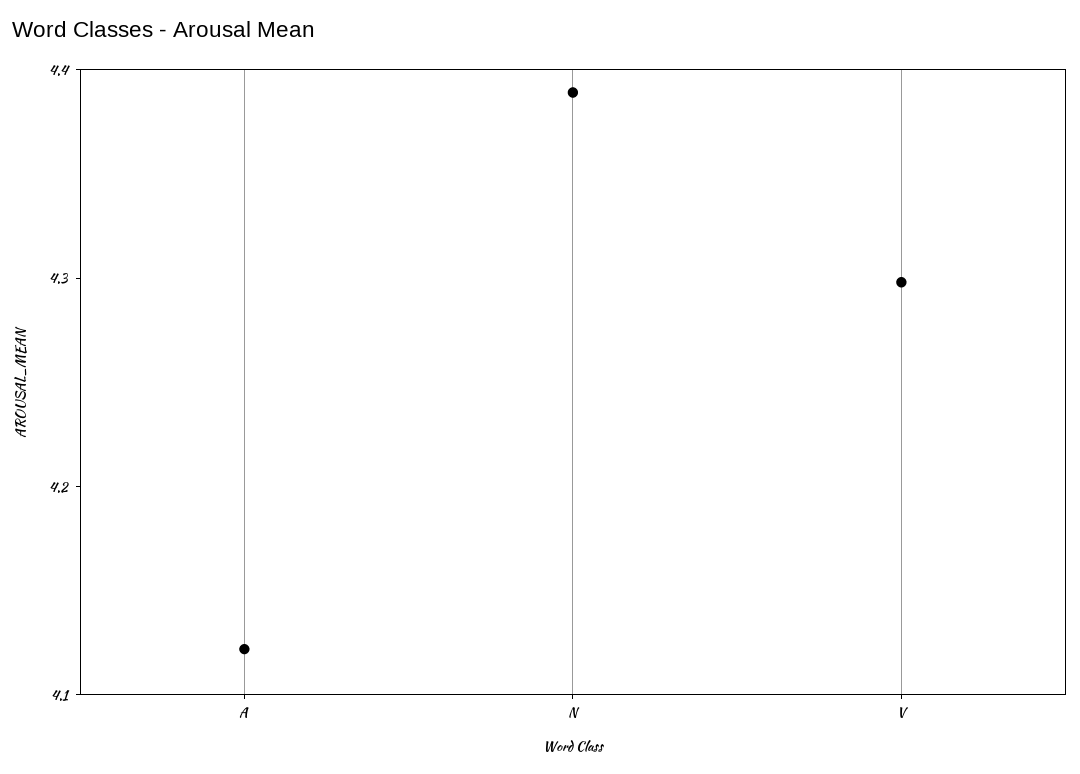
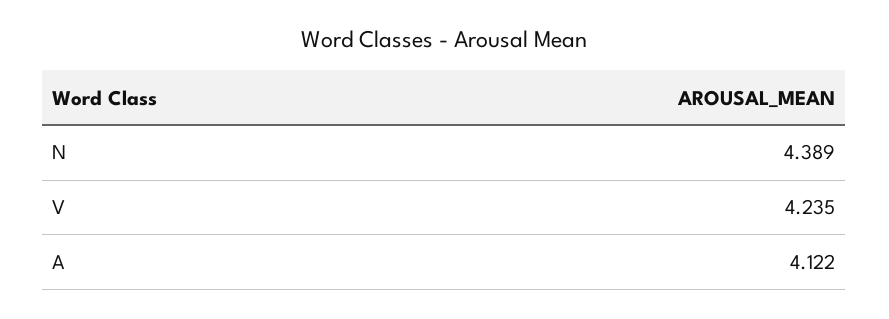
  {
    "A": 4.122,
    "N": 4.389,
-   "V": 4.3
+   "V": 4.235
  }

